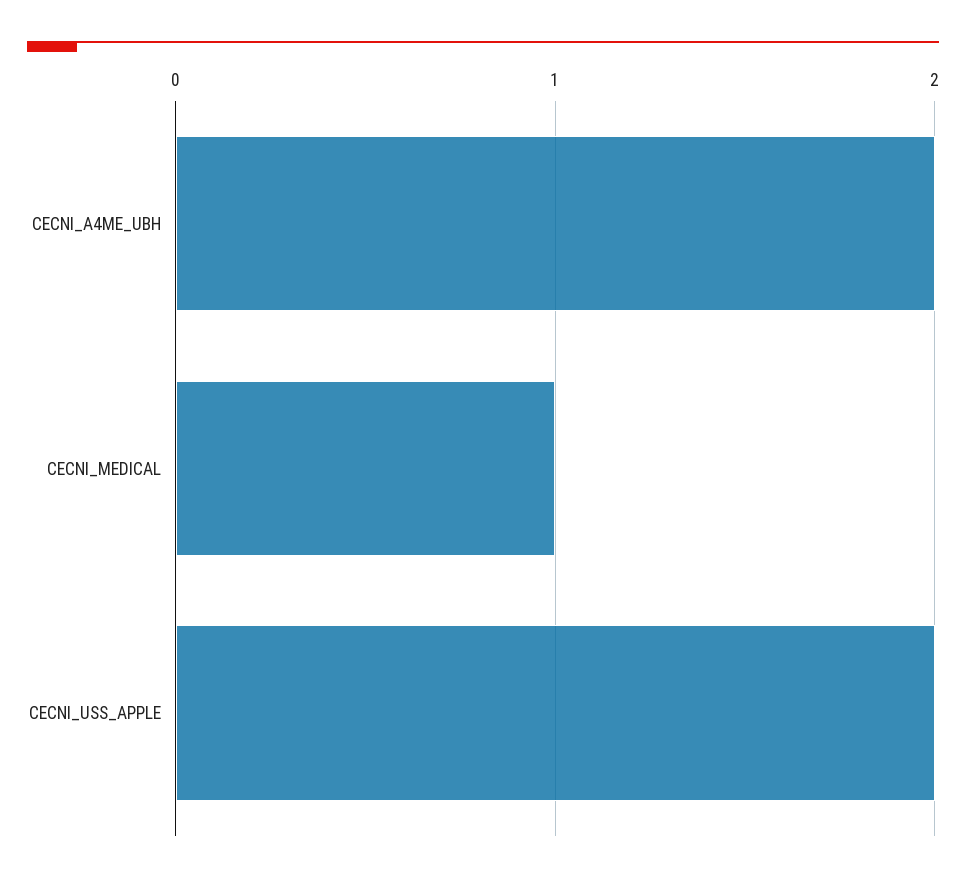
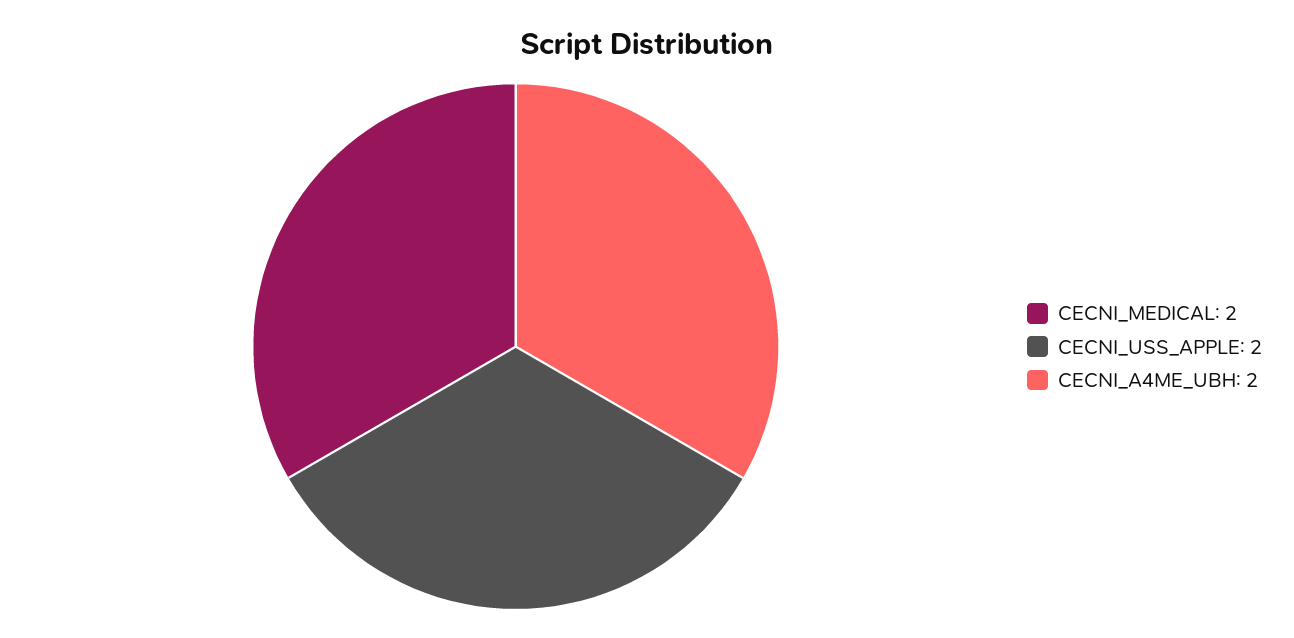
  {
    "CECNI_A4ME_UBH": 2,
-   "CECNI_MEDICAL": 1,
+   "CECNI_MEDICAL": 2,
    "CECNI_USS_APPLE": 2
  }

